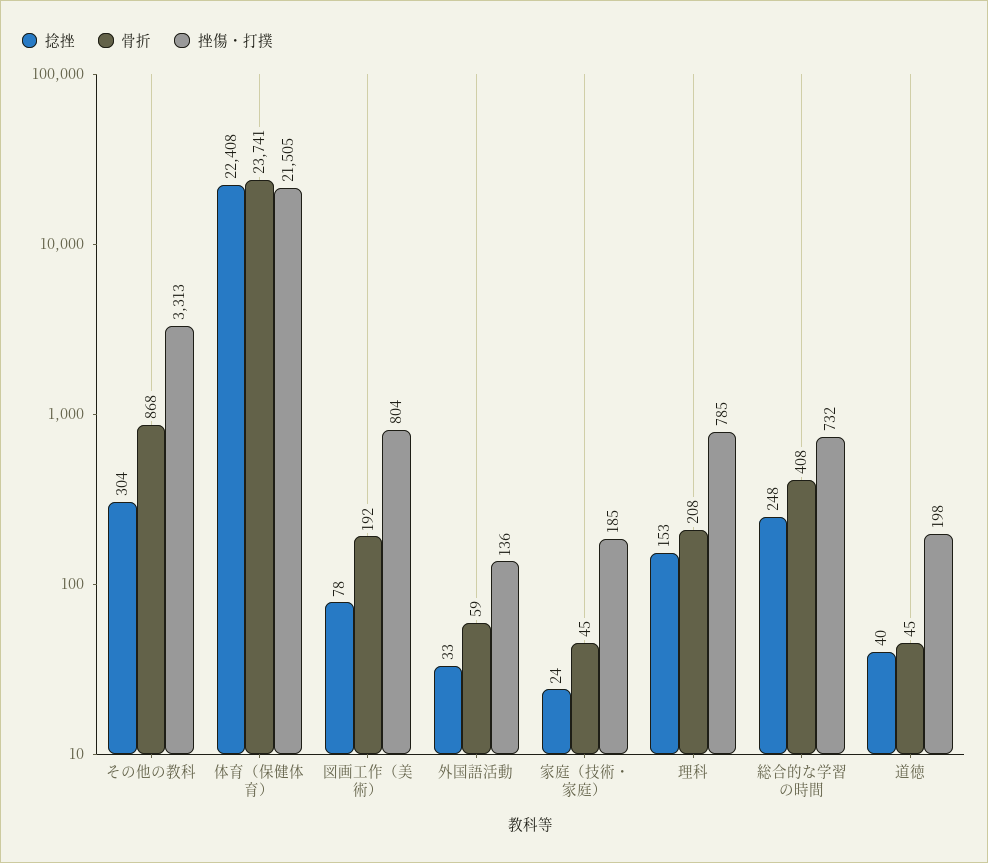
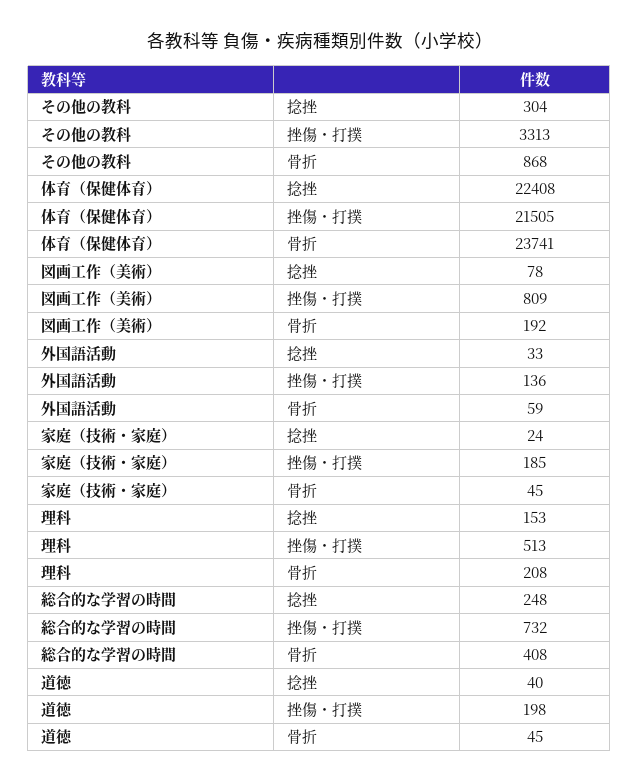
  {
    "捻挫": {
      "その他の教科": 304,
      "体育（保健体育）": 22408,
      "図画工作（美術）": 78,
      "外国語活動": 33,
      "家庭（技術・家庭）": 24,
      "理科": 153,
      "総合的な学習の時間": 248,
      "道徳": 40
    },
    "骨折": {
      "その他の教科": 868,
      "体育（保健体育）": 23741,
      "図画工作（美術）": 192,
      "外国語活動": 59,
      "家庭（技術・家庭）": 45,
      "理科": 208,
      "総合的な学習の時間": 408,
      "道徳": 45
    },
    "挫傷・打撲": {
      "その他の教科": 3313,
      "体育（保健体育）": 21505,
-     "図画工作（美術）": 804,
+     "図画工作（美術）": 809,
      "外国語活動": 136,
      "家庭（技術・家庭）": 185,
-     "理科": 785,
+     "理科": 513,
      "総合的な学習の時間": 732,
      "道徳": 198
    }
  }

